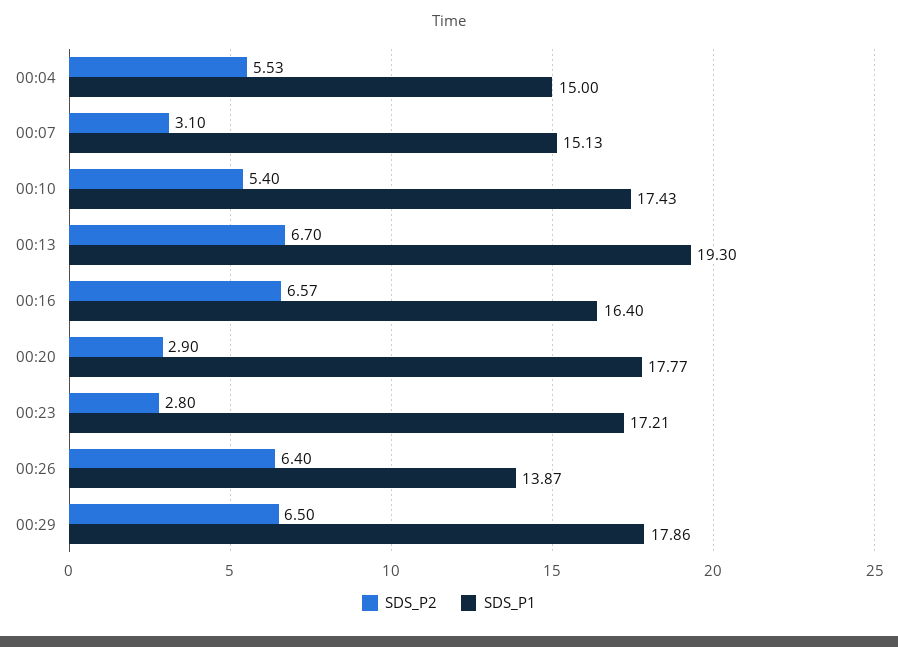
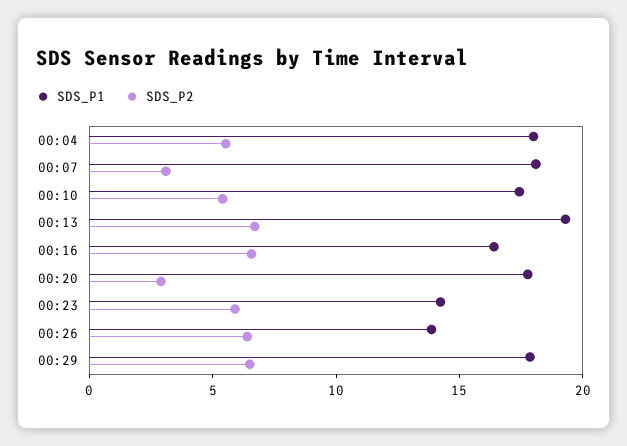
  {
    "SDS_P2": {
      "00:04": 5.53,
      "00:07": 3.1,
      "00:10": 5.4,
      "00:13": 6.7,
      "00:16": 6.57,
      "00:20": 2.9,
-     "00:23": 2.8,
+     "00:23": 6,
      "00:26": 6.4,
      "00:29": 6.5
    },
    "SDS_P1": {
-     "00:04": 15,
+     "00:04": 18,
-     "00:07": 15.13,
+     "00:07": 18,
      "00:10": 17.43,
      "00:13": 19.3,
      "00:16": 16.4,
      "00:20": 17.77,
-     "00:23": 17.21,
+     "00:23": 14,
      "00:26": 13.87,
      "00:29": 17.86
    }
  }

